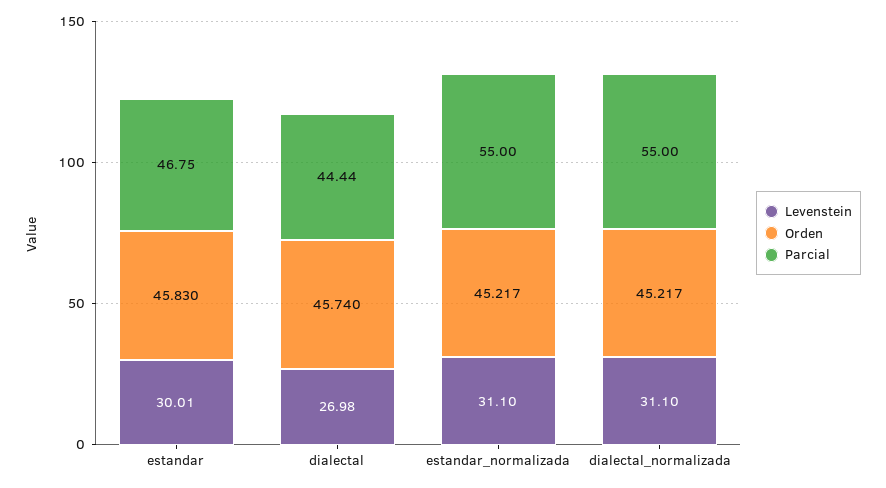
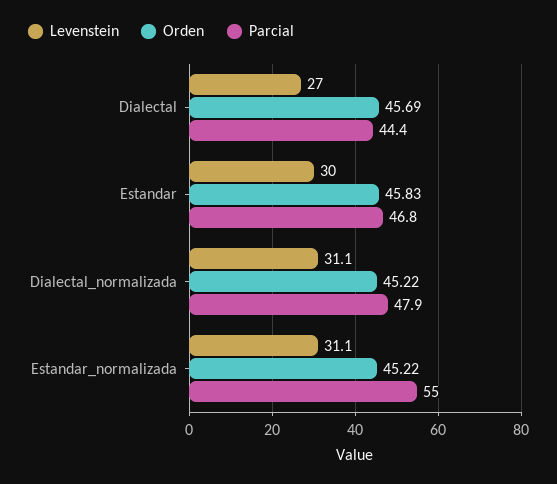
  {
    "Levenstein": {
      "estandar": 30.01,
      "dialectal": 26.98,
      "estandar_normalizada": 31.1,
      "dialectal_normalizada": 31.1
    },
    "Orden": {
      "estandar": 45.83,
-     "dialectal": 45.74,
+     "dialectal": 45.69,
      "estandar_normalizada": 45.217,
      "dialectal_normalizada": 45.217
    },
    "Parcial": {
      "estandar": 46.75,
      "dialectal": 44.44,
      "estandar_normalizada": 55,
-     "dialectal_normalizada": 55
+     "dialectal_normalizada": 47.9
    }
  }

